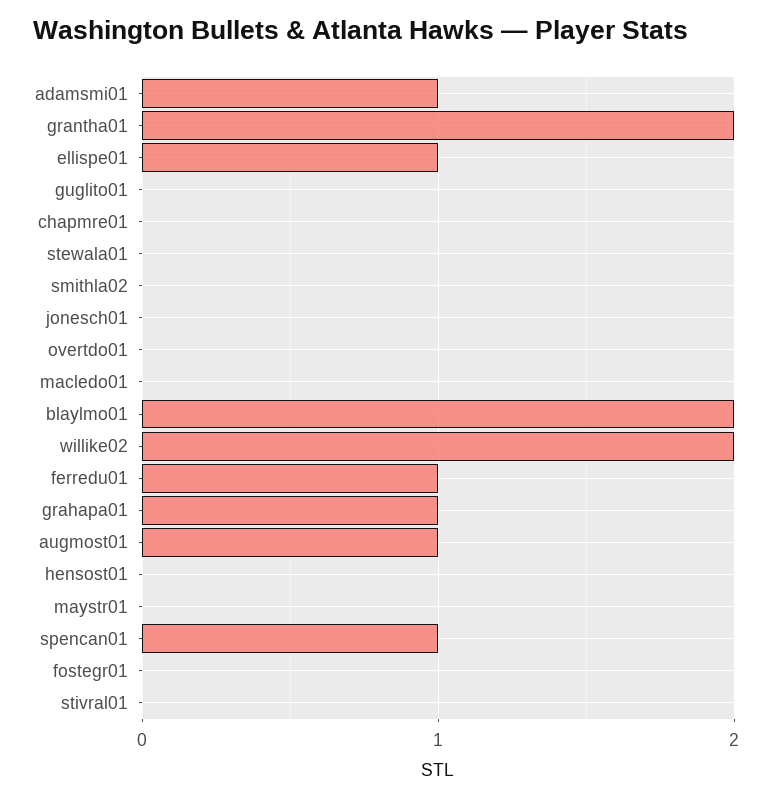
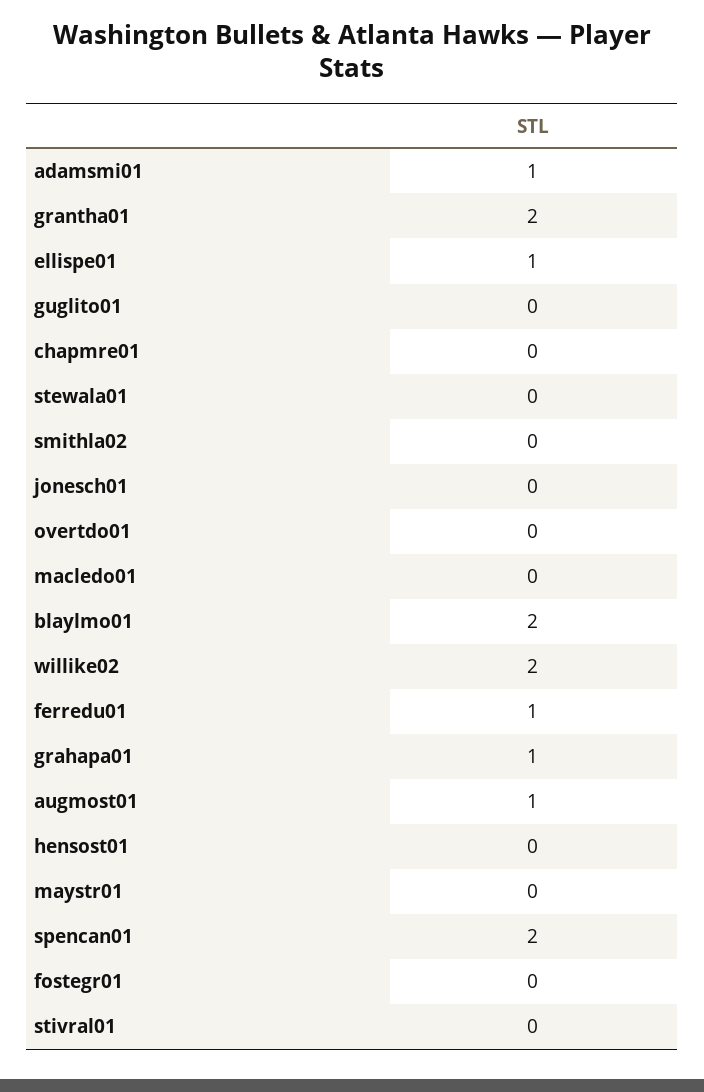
  {
    "adamsmi01": 1,
    "grantha01": 2,
    "ellispe01": 1,
    "guglito01": 0,
    "chapmre01": 0,
    "stewala01": 0,
    "smithla02": 0,
    "jonesch01": 0,
    "overtdo01": 0,
    "macledo01": 0,
    "blaylmo01": 2,
    "willike02": 2,
    "ferredu01": 1,
    "grahapa01": 1,
    "augmost01": 1,
    "hensost01": 0,
    "maystr01": 0,
-   "spencan01": 1,
+   "spencan01": 2,
    "fostegr01": 0,
    "stivral01": 0
  }

